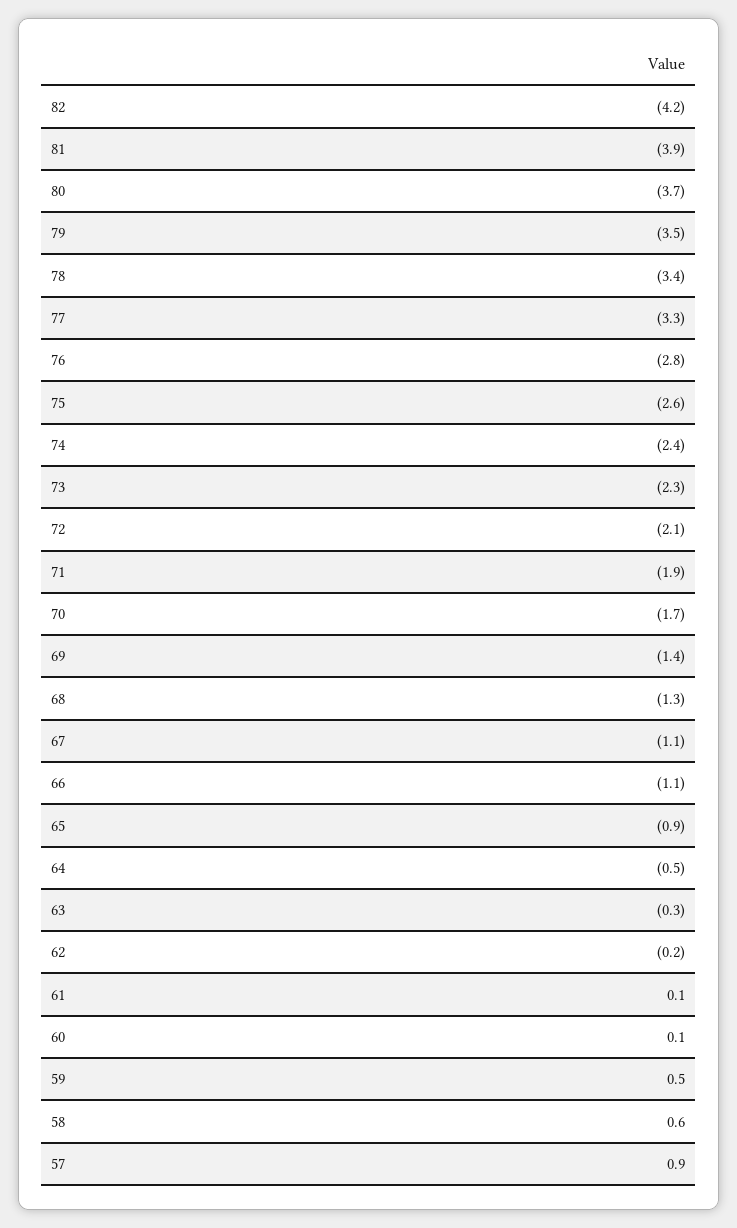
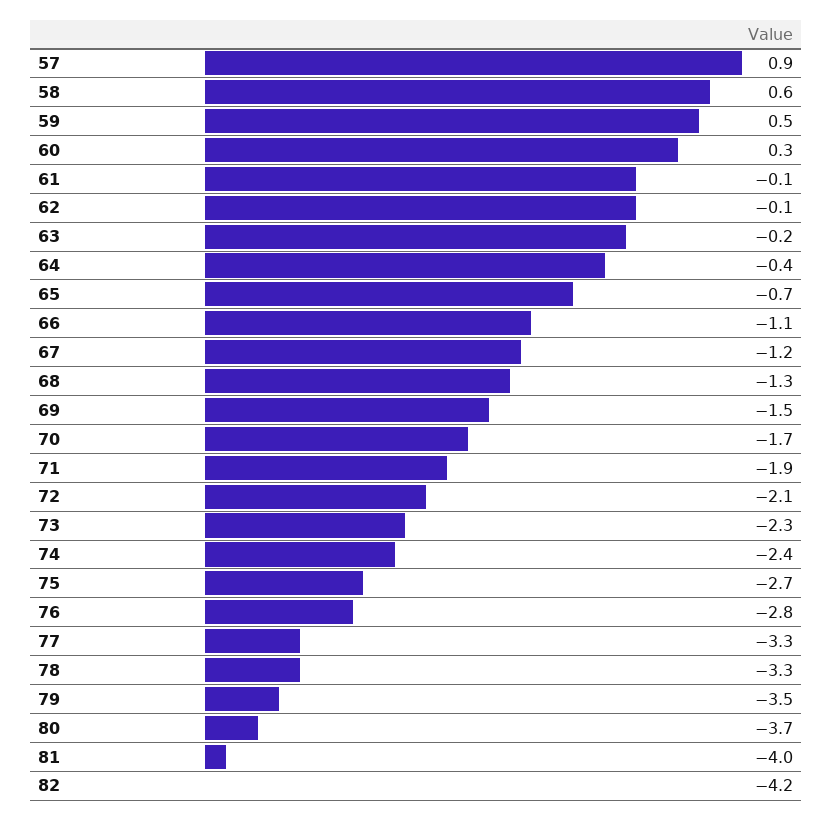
  {
    "82": -4.2,
-   "81": -3.9,
+   "81": -4,
    "80": -3.7,
    "79": -3.5,
-   "78": -3.4,
+   "78": -3.3,
    "77": -3.3,
    "76": -2.8,
-   "75": -2.6,
+   "75": -2.7,
    "74": -2.4,
    "73": -2.3,
    "72": -2.1,
    "71": -1.9,
    "70": -1.7,
-   "69": -1.4,
+   "69": -1.5,
    "68": -1.3,
-   "67": -1.1,
+   "67": -1.2,
    "66": -1.1,
-   "65": -0.9,
+   "65": -0.7,
-   "64": -0.5,
+   "64": -0.4,
-   "63": -0.3,
+   "63": -0.2,
-   "62": -0.2,
+   "62": -0.1,
-   "61": 0.1,
+   "61": -0.1,
-   "60": 0.1,
+   "60": 0.3,
    "59": 0.5,
    "58": 0.6,
    "57": 0.9
  }

